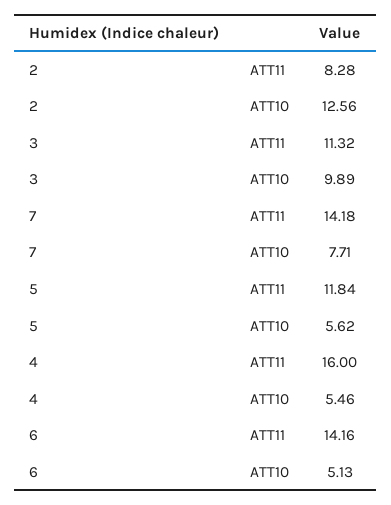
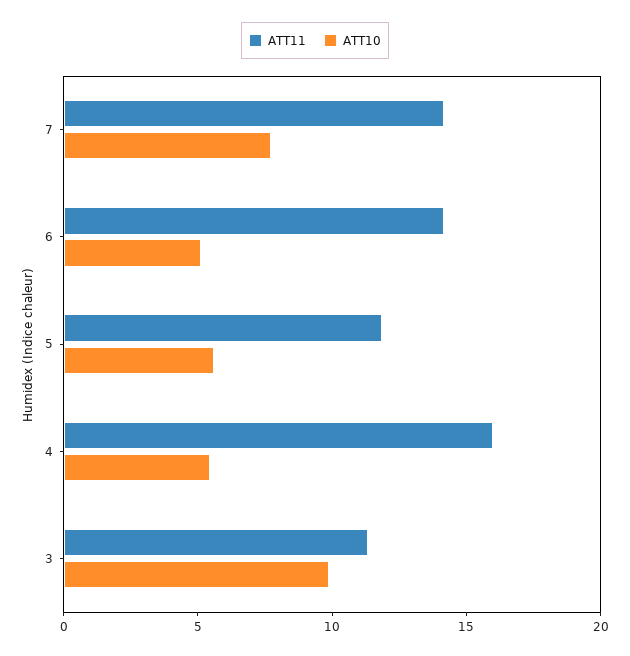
  {
    "ATT11": {
-     "2": 8.28,
      "3": 11.32,
      "7": 14.18,
      "5": 11.84,
      "4": 16,
      "6": 14.16
    },
    "ATT10": {
-     "2": 12.56,
      "3": 9.89,
      "7": 7.71,
      "5": 5.62,
      "4": 5.46,
      "6": 5.13
    }
  }

